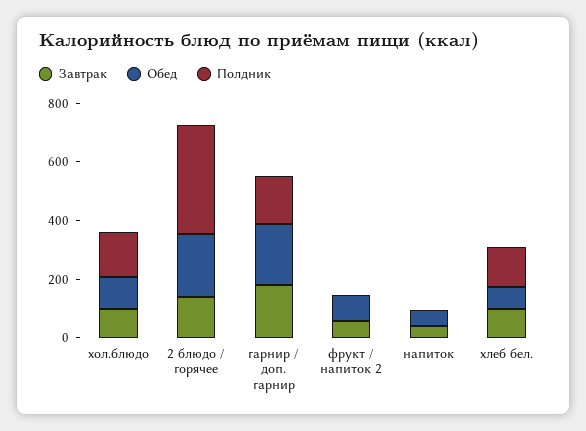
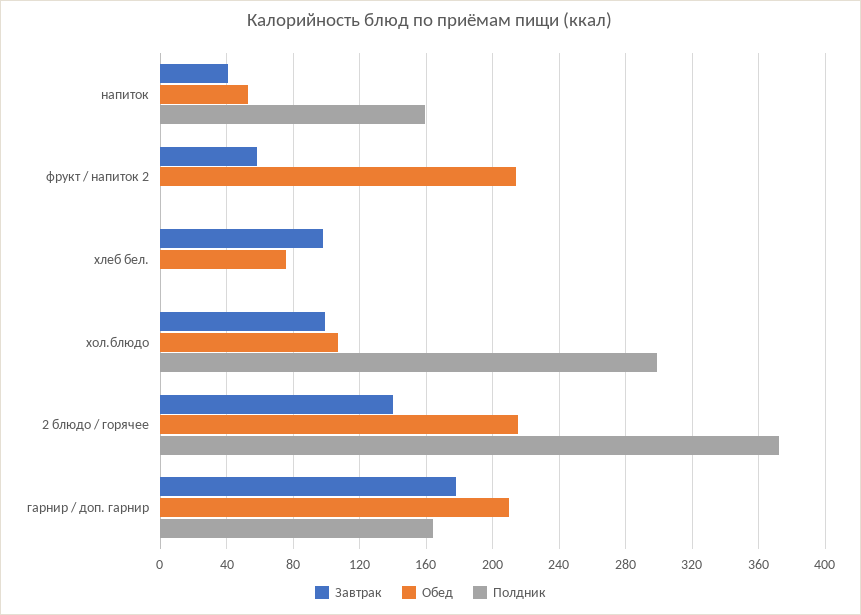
  {
    "Завтрак": {
      "хол.блюдо": 100,
      "2 блюдо / горячее": 140,
      "гарнир / доп. гарнир": 180,
      "фрукт / напиток 2": 60,
      "напиток": 40,
      "хлеб бел.": 100
    },
    "Обед": {
      "хол.блюдо": 105,
      "2 блюдо / горячее": 215,
      "гарнир / доп. гарнир": 210,
-     "фрукт / напиток 2": 100,
+     "фрукт / напиток 2": 215,
      "напиток": 55,
      "хлеб бел.": 75
    },
    "Полдник": {
-     "хол.блюдо": 150,
+     "хол.блюдо": 300,
      "2 блюдо / горячее": 370,
      "гарнир / доп. гарнир": 165,
      "фрукт / напиток 2": 0,
-     "напиток": 0,
+     "напиток": 160,
-     "хлеб бел.": 150
+     "хлеб бел.": 0
    }
  }

